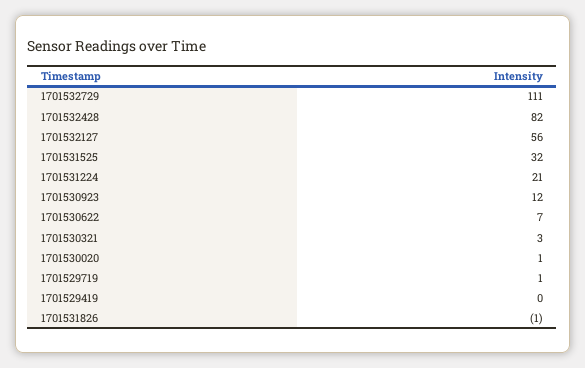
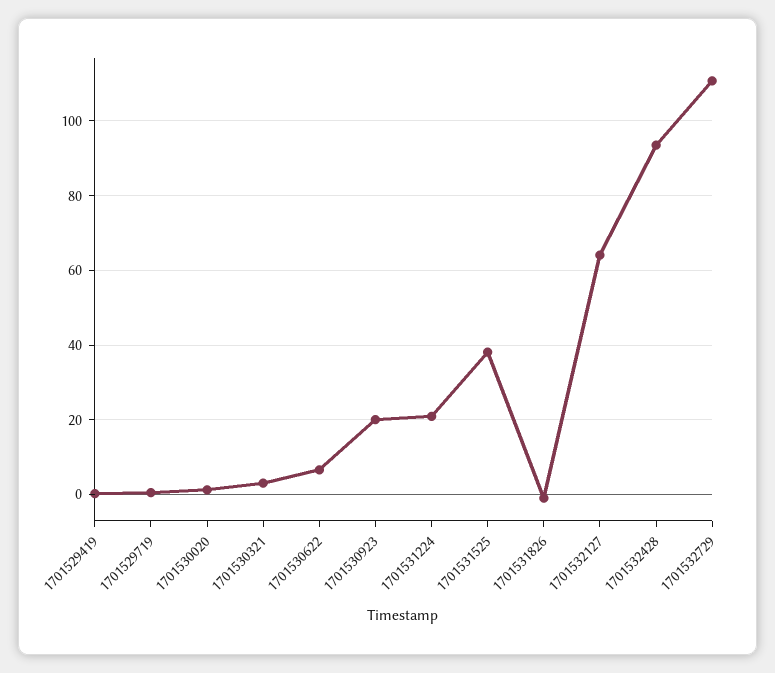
  {
    "1701532729": 111,
-   "1701532428": 82,
+   "1701532428": 94,
-   "1701532127": 56,
+   "1701532127": 64,
-   "1701531525": 32,
+   "1701531525": 38,
    "1701531224": 21,
-   "1701530923": 12,
+   "1701530923": 20,
    "1701530622": 7,
    "1701530321": 3,
    "1701530020": 1,
    "1701529719": 1,
    "1701529419": 0,
    "1701531826": -1
  }

